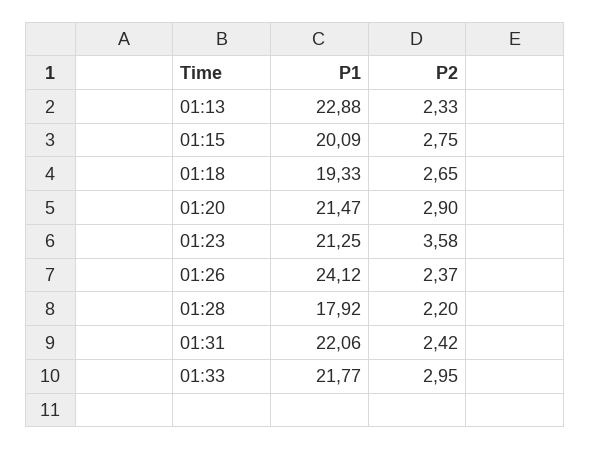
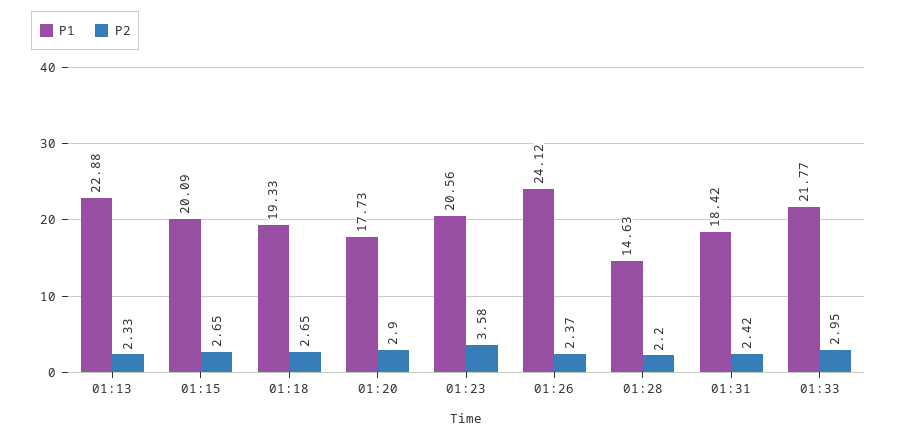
  {
    "P1": {
      "01:13": 22.88,
      "01:15": 20.09,
      "01:18": 19.33,
-     "01:20": 21.47,
+     "01:20": 17.73,
-     "01:23": 21.25,
+     "01:23": 20.56,
      "01:26": 24.12,
-     "01:28": 17.92,
+     "01:28": 14.63,
-     "01:31": 22.06,
+     "01:31": 18.42,
      "01:33": 21.77
    },
    "P2": {
      "01:13": 2.33,
-     "01:15": 2.75,
+     "01:15": 2.65,
      "01:18": 2.65,
      "01:20": 2.9,
      "01:23": 3.58,
      "01:26": 2.37,
      "01:28": 2.2,
      "01:31": 2.42,
      "01:33": 2.95
    }
  }

